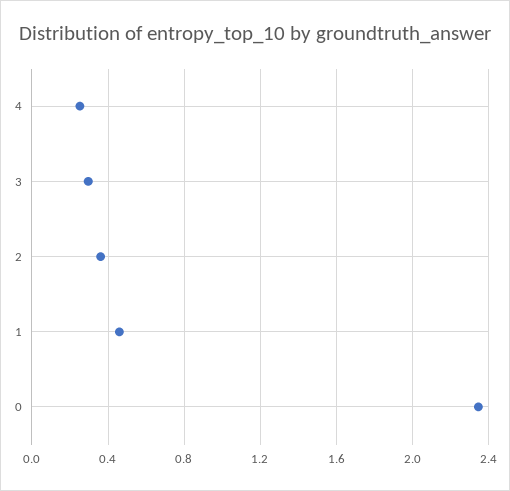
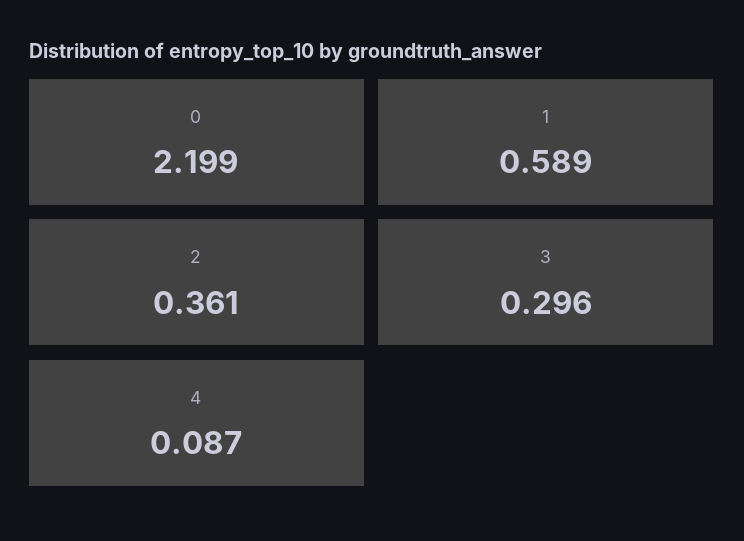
  {
-   "4": 0.25,
+   "4": 0.087,
    "3": 0.296,
    "2": 0.361,
-   "1": 0.45,
+   "1": 0.589,
-   "0": 2.35
+   "0": 2.199
  }

